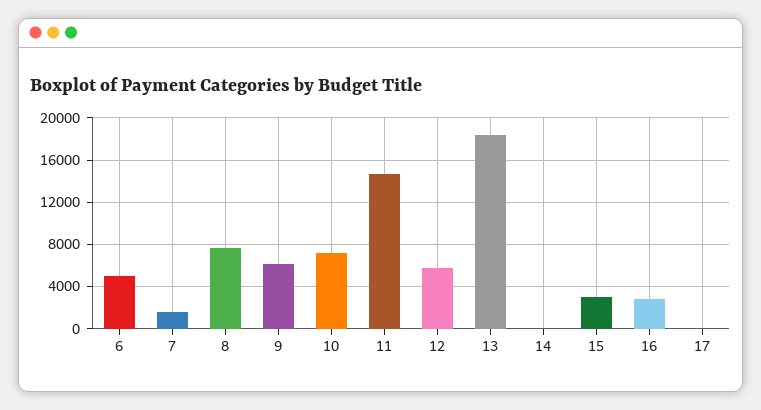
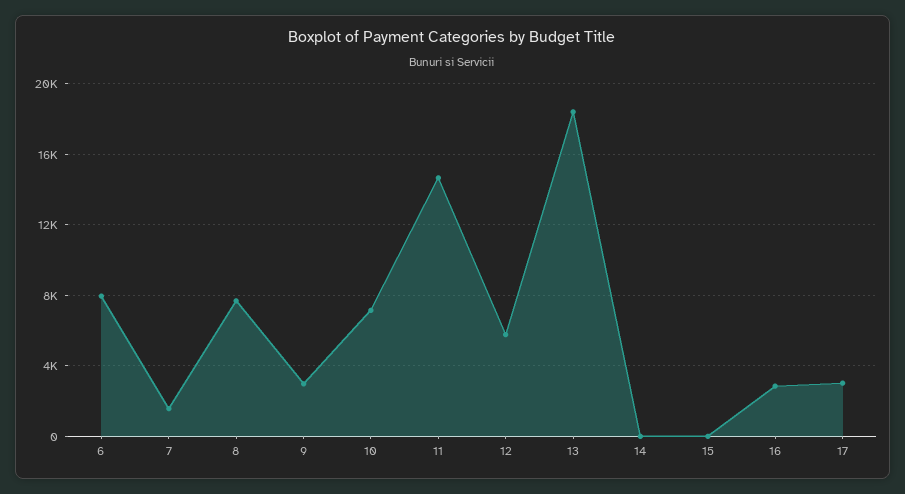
  {
-   "6": 5000,
+   "6": 8000,
    "7": 1500,
    "8": 7500,
-   "9": 6000,
+   "9": 3000,
    "10": 7000,
    "11": 14500,
    "12": 6000,
    "13": 18500,
    "14": 0,
-   "15": 3000,
+   "15": 0,
    "16": 3000,
-   "17": 0
+   "17": 3000
  }

